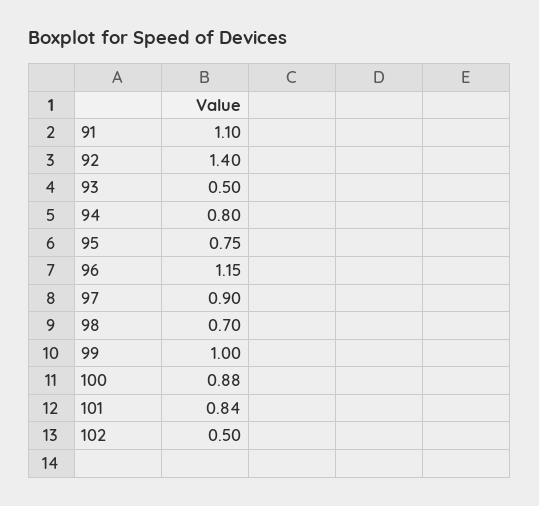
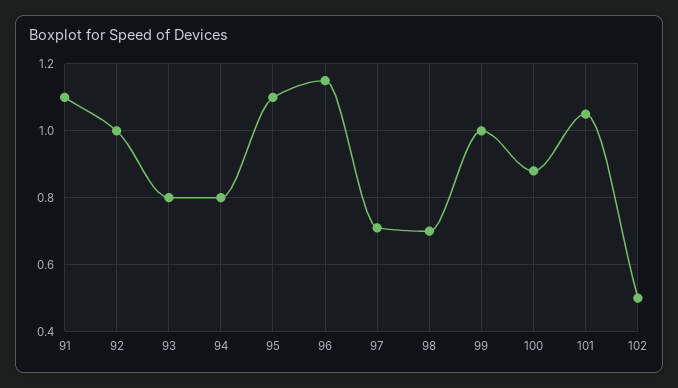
  {
    "91": 1.1,
-   "92": 1.4,
+   "92": 1,
-   "93": 0.5,
+   "93": 0.8,
    "94": 0.8,
-   "95": 0.75,
+   "95": 1.1,
    "96": 1.15,
-   "97": 0.9,
+   "97": 0.7,
    "98": 0.7,
    "99": 1,
    "100": 0.88,
-   "101": 0.84,
+   "101": 1.05,
    "102": 0.5
  }

